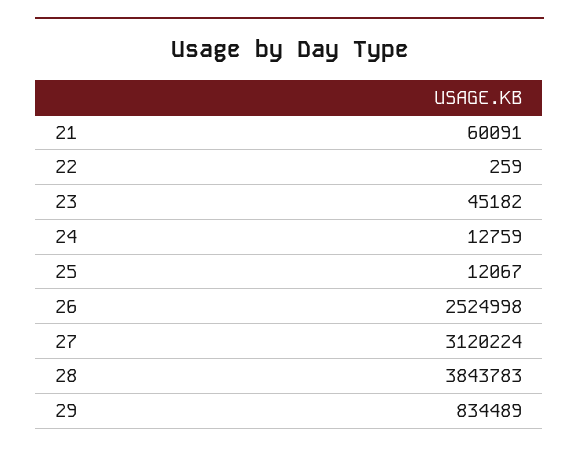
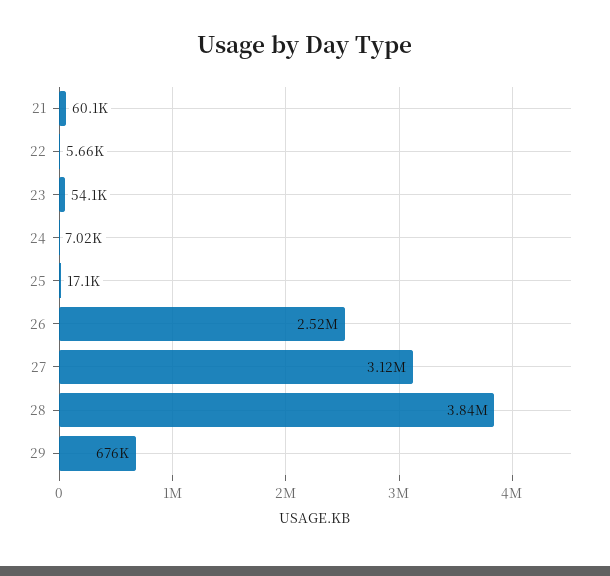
  {
    "21": 60091,
-   "22": 259,
+   "22": 5660,
-   "23": 45182,
+   "23": 54100,
-   "24": 12759,
+   "24": 7020,
-   "25": 12067,
+   "25": 17100,
    "26": 2524998,
    "27": 3120224,
    "28": 3843783,
-   "29": 834489
+   "29": 676000
  }

